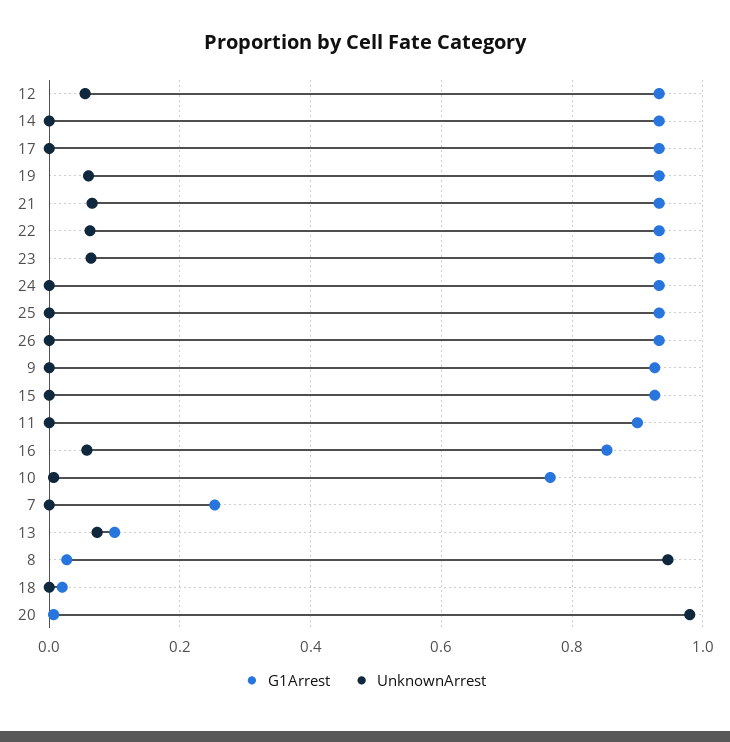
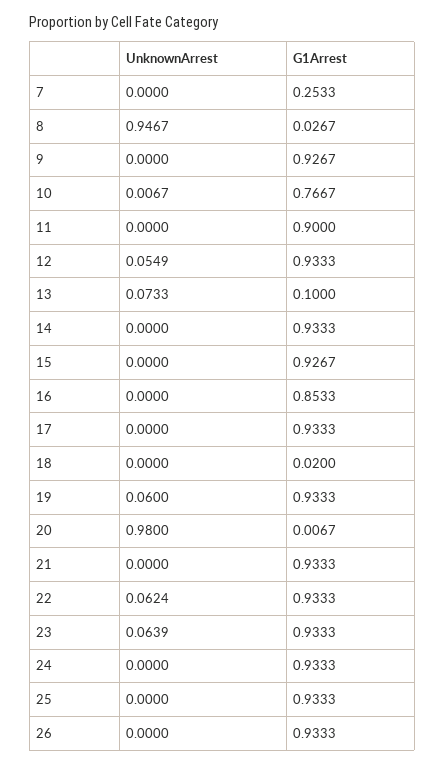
  {
    "G1Arrest": {
      "12": 0.9333,
      "14": 0.9333,
      "17": 0.9333,
      "19": 0.9333,
      "21": 0.9333,
      "22": 0.9333,
      "23": 0.9333,
      "24": 0.9333,
      "25": 0.9333,
      "26": 0.9333,
      "9": 0.9267,
      "15": 0.9267,
      "11": 0.9,
      "16": 0.8533,
      "10": 0.7667,
      "7": 0.2533,
      "13": 0.1,
      "8": 0.0267,
      "18": 0.02,
      "20": 0.0067
    },
    "UnknownArrest": {
      "12": 0.0549,
      "14": 0,
      "17": 0,
      "19": 0.06,
-     "21": 0.06,
+     "21": 0,
      "22": 0.0624,
      "23": 0.0639,
      "24": 0,
      "25": 0,
      "26": 0,
      "9": 0,
      "15": 0,
      "11": 0,
-     "16": 0.06,
+     "16": 0,
      "10": 0.0067,
      "7": 0,
      "13": 0.0733,
      "8": 0.9467,
      "18": 0,
      "20": 0.98
    }
  }

